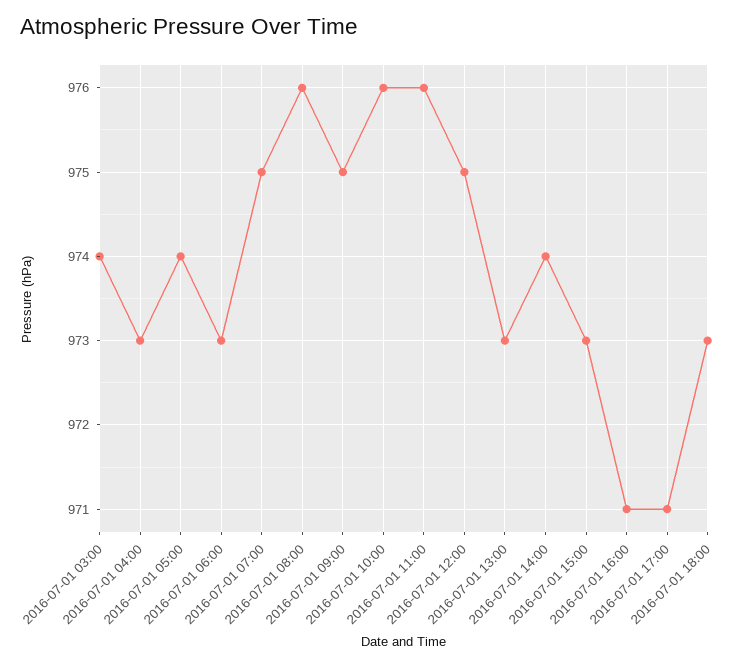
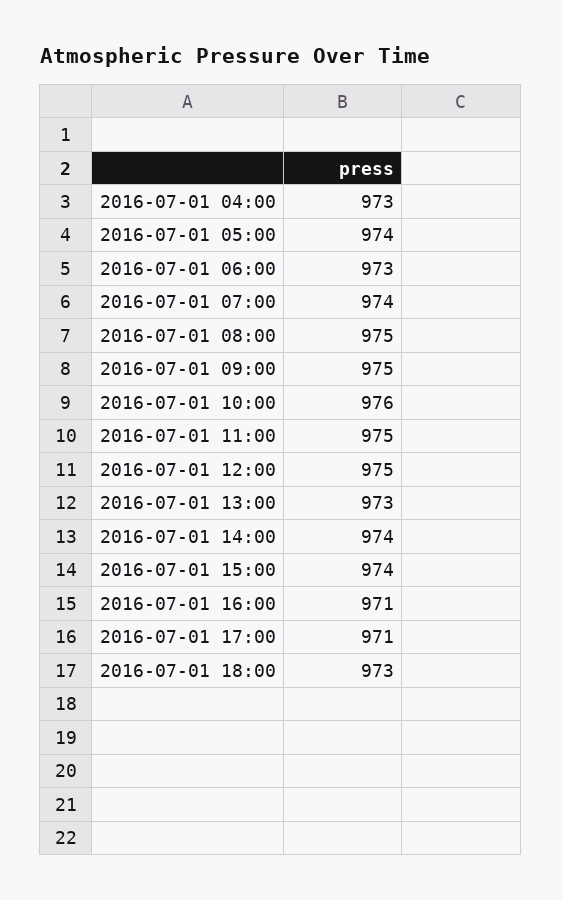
  {
-   "2016-07-01 03:00": 974,
    "2016-07-01 04:00": 973,
    "2016-07-01 05:00": 974,
    "2016-07-01 06:00": 973,
-   "2016-07-01 07:00": 975,
+   "2016-07-01 07:00": 974,
-   "2016-07-01 08:00": 976,
+   "2016-07-01 08:00": 975,
    "2016-07-01 09:00": 975,
    "2016-07-01 10:00": 976,
-   "2016-07-01 11:00": 976,
+   "2016-07-01 11:00": 975,
    "2016-07-01 12:00": 975,
    "2016-07-01 13:00": 973,
    "2016-07-01 14:00": 974,
-   "2016-07-01 15:00": 973,
+   "2016-07-01 15:00": 974,
    "2016-07-01 16:00": 971,
    "2016-07-01 17:00": 971,
    "2016-07-01 18:00": 973
  }

